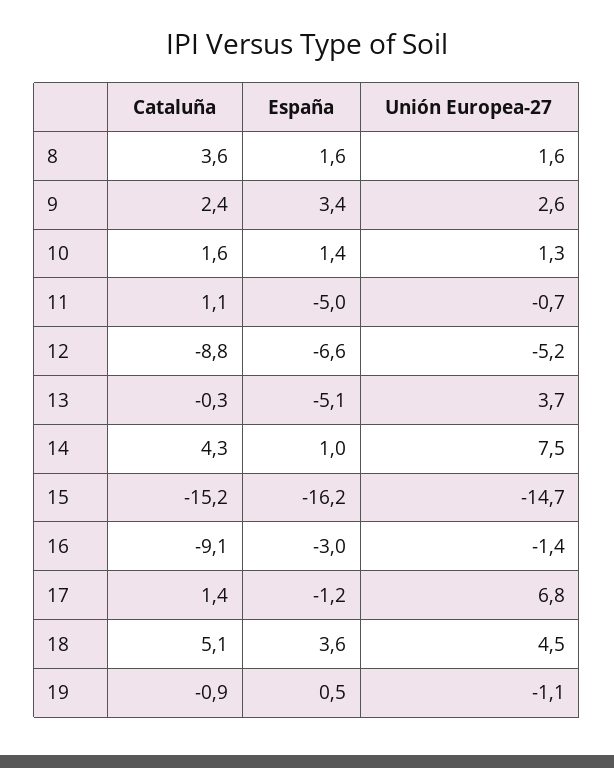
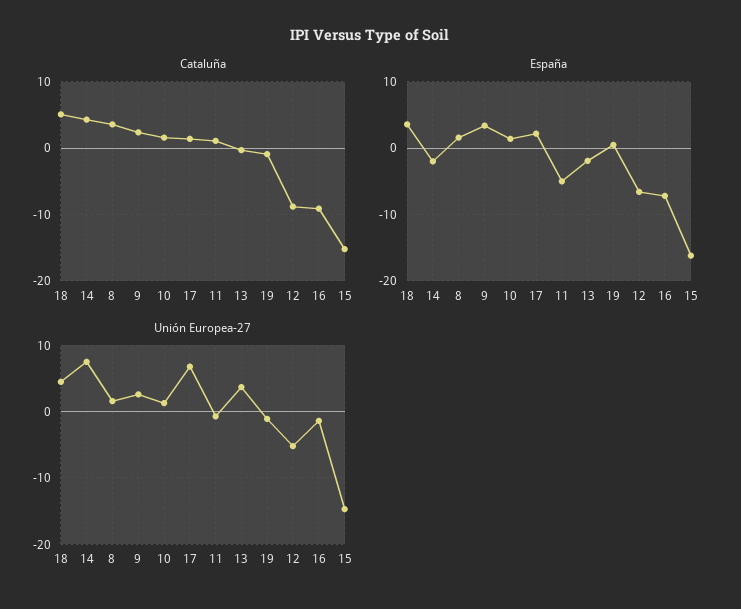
  {
    "Cataluña": {
      "8": 3.6,
      "9": 2.4,
      "10": 1.6,
      "11": 1.1,
      "12": -8.8,
      "13": -0.3,
      "14": 4.3,
      "15": -15.2,
      "16": -9.1,
      "17": 1.4,
      "18": 5.1,
      "19": -0.9
    },
    "España": {
      "8": 1.6,
      "9": 3.4,
      "10": 1.4,
      "11": -5,
      "12": -6.6,
-     "13": -5.1,
+     "13": -2,
-     "14": 1,
+     "14": -2,
      "15": -16.2,
-     "16": -3,
+     "16": -7,
-     "17": -1.2,
+     "17": 2,
      "18": 3.6,
      "19": 0.5
    },
    "Unión Europea-27": {
      "8": 1.6,
      "9": 2.6,
      "10": 1.3,
      "11": -0.7,
      "12": -5.2,
      "13": 3.7,
      "14": 7.5,
      "15": -14.7,
      "16": -1.4,
      "17": 6.8,
      "18": 4.5,
      "19": -1.1
    }
  }

